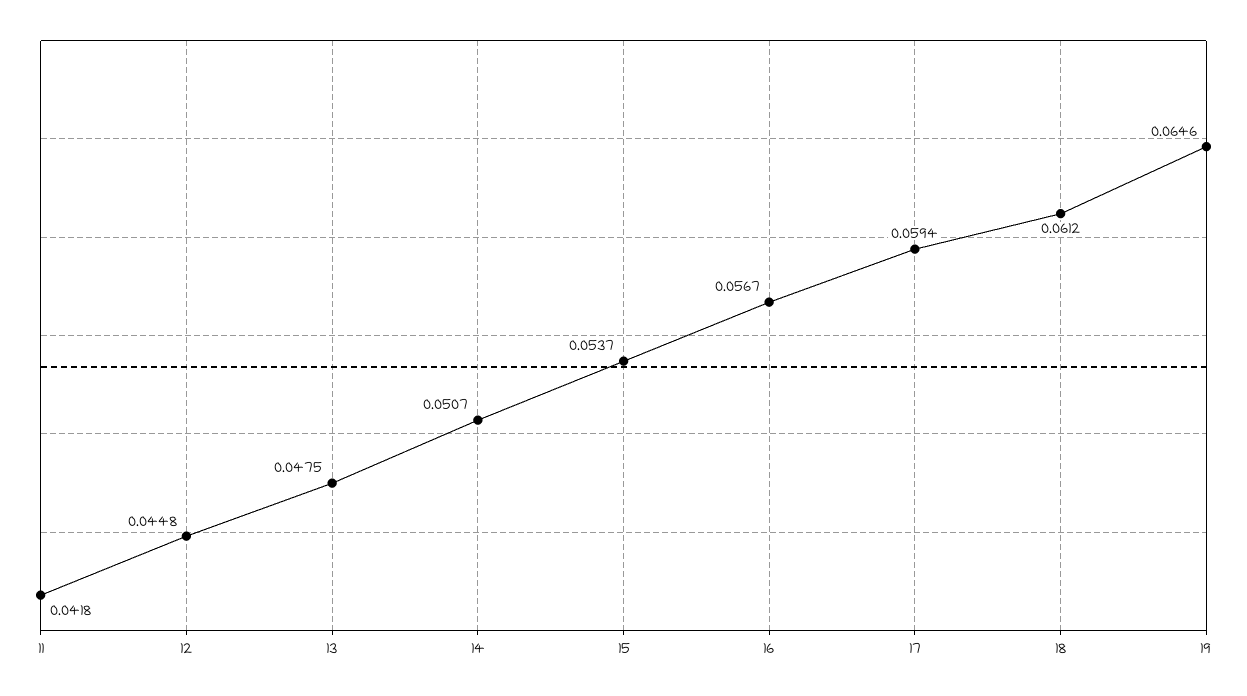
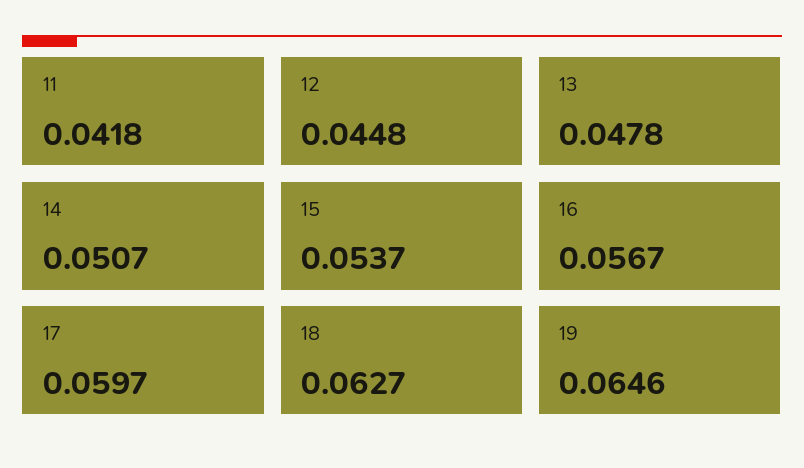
  {
    "11": 0.0418,
    "12": 0.0448,
-   "13": 0.0475,
+   "13": 0.0478,
    "14": 0.0507,
    "15": 0.0537,
    "16": 0.0567,
-   "17": 0.0594,
+   "17": 0.0597,
-   "18": 0.0612,
+   "18": 0.0627,
    "19": 0.0646
  }

